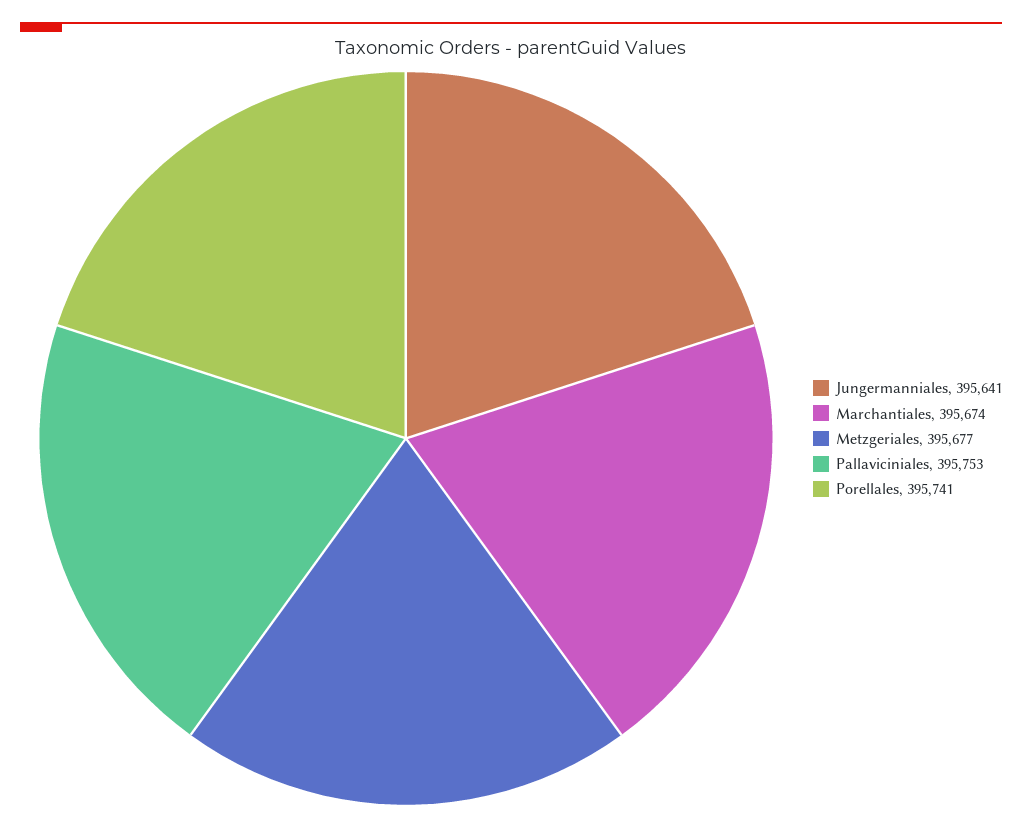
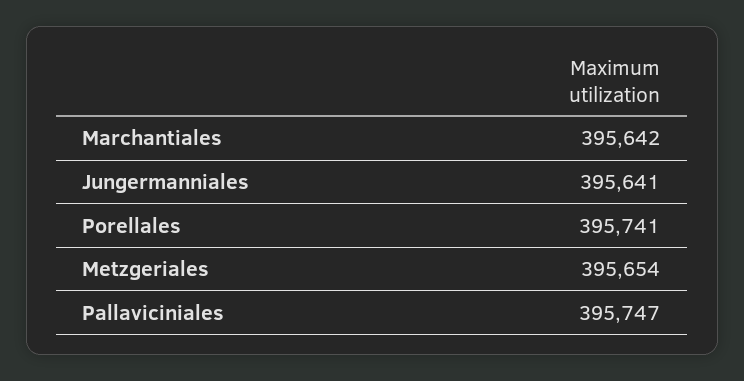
  {
    "Jungermanniales": 395641,
-   "Marchantiales": 395674,
+   "Marchantiales": 395642,
-   "Metzgeriales": 395677,
+   "Metzgeriales": 395654,
-   "Pallaviciniales": 395753,
+   "Pallaviciniales": 395747,
    "Porellales": 395741
  }

